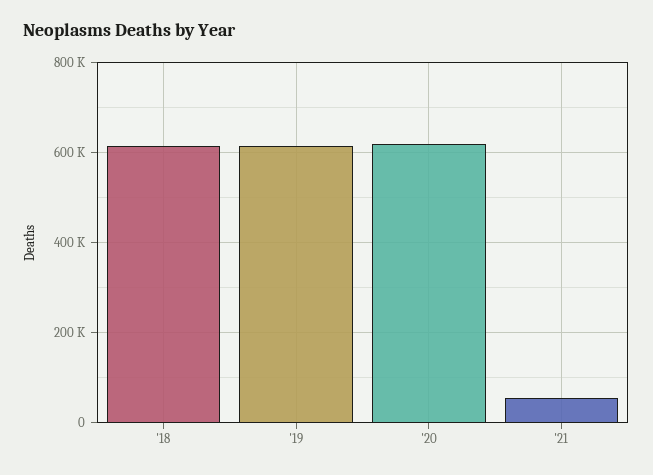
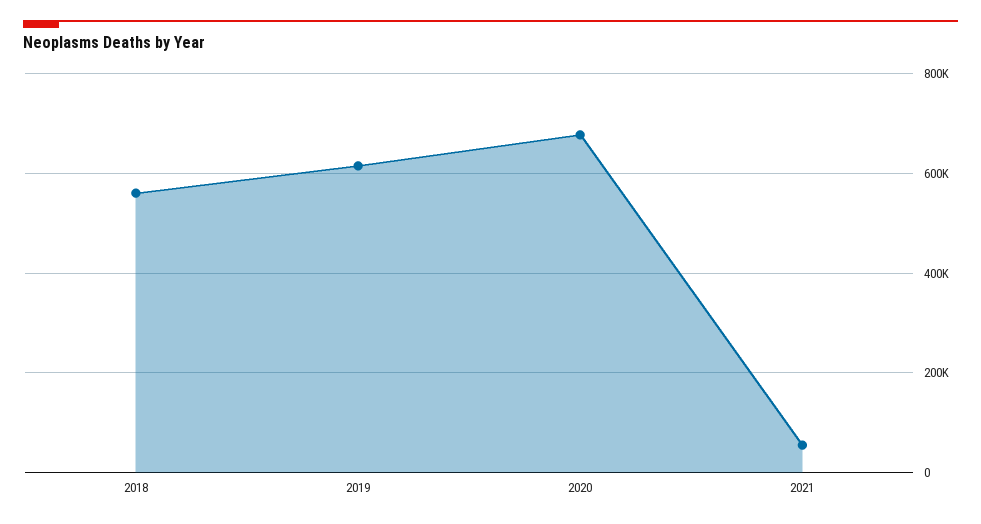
  {
-   "'18": 620000,
+   "'18": 560000,
    "'19": 620000,
-   "'20": 620000,
+   "'20": 680000,
    "'21": 60000
  }

